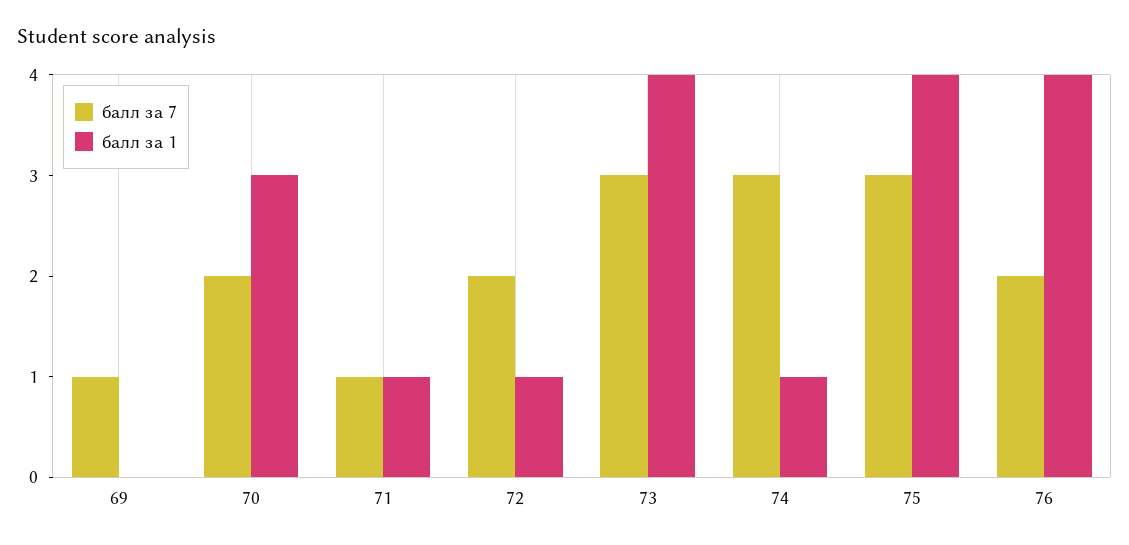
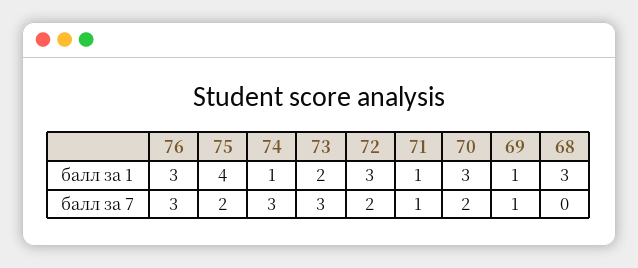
  {
    "балл за 7": {
      "69": 1,
      "70": 2,
      "71": 1,
      "72": 2,
      "73": 3,
      "74": 3,
-     "75": 3,
+     "75": 2,
-     "76": 2
+     "76": 3,
+     "68": 0
    },
    "балл за 1": {
-     "69": 0,
+     "69": 1,
      "70": 3,
      "71": 1,
-     "72": 1,
+     "72": 3,
-     "73": 4,
+     "73": 2,
      "74": 1,
      "75": 4,
-     "76": 4
+     "76": 3,
+     "68": 3
    }
  }

